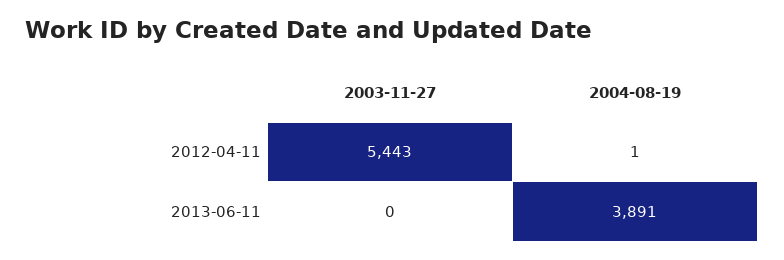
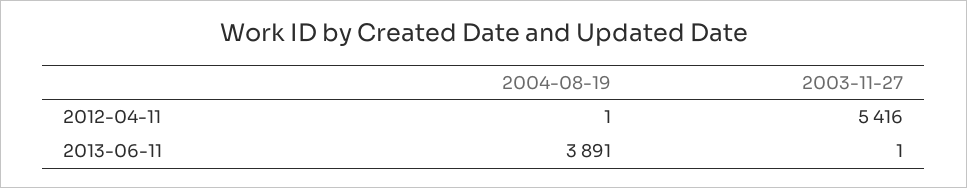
  {
    "2003-11-27": {
-     "2012-04-11": 5443,
+     "2012-04-11": 5416,
-     "2013-06-11": 0
+     "2013-06-11": 1
    },
    "2004-08-19": {
      "2012-04-11": 1,
      "2013-06-11": 3891
    }
  }

